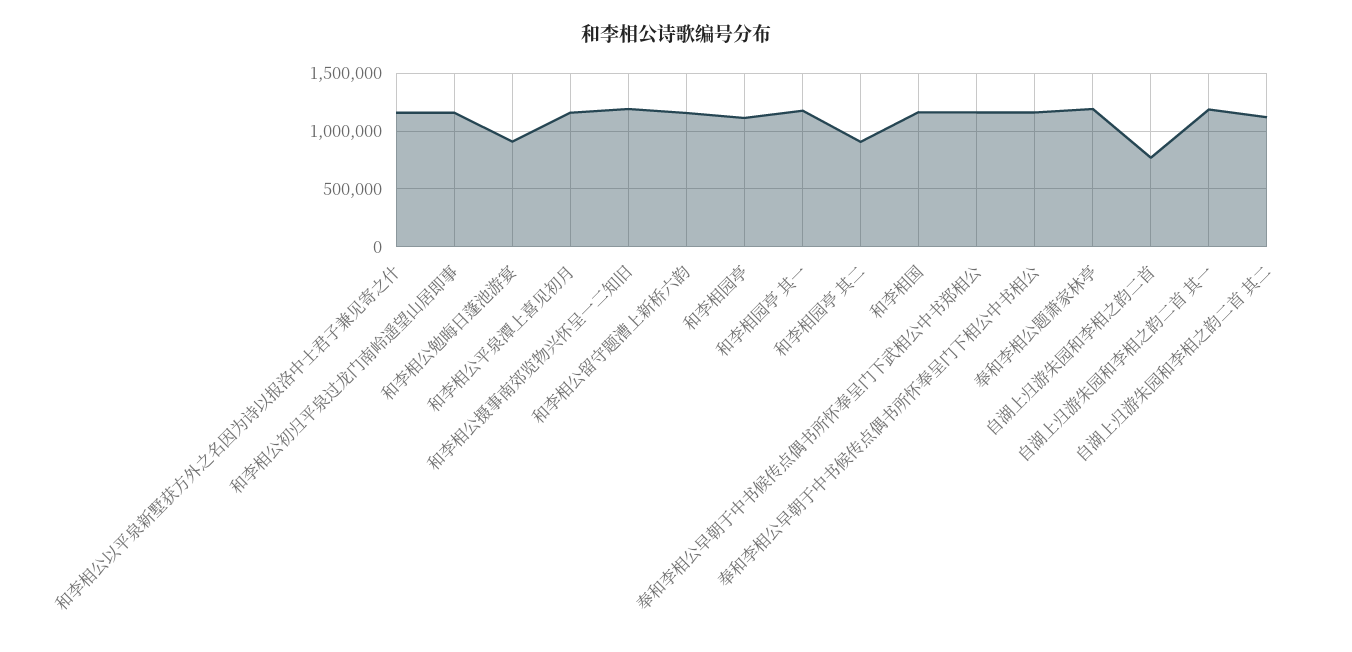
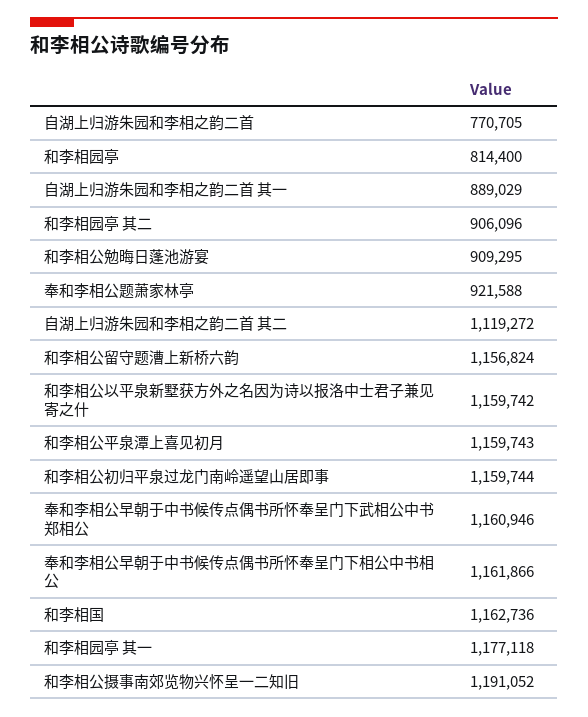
  {
    "和李相公以平泉新墅获方外之名因为诗以报洛中士君子兼见寄之什": 1159742,
    "和李相公初归平泉过龙门南岭遥望山居即事": 1159744,
    "和李相公勉晦日蓬池游宴": 909295,
    "和李相公平泉潭上喜见初月": 1159743,
    "和李相公摄事南郊览物兴怀呈一二知旧": 1191052,
    "和李相公留守题漕上新桥六韵": 1156824,
-   "和李相园亭": 1100000,
+   "和李相园亭": 814400,
    "和李相园亭 其一": 1177118,
    "和李相园亭 其二": 906096,
    "和李相国": 1162736,
    "奉和李相公早朝于中书候传点偶书所怀奉呈门下武相公中书郑相公": 1160946,
    "奉和李相公早朝于中书候传点偶书所怀奉呈门下相公中书相公": 1161866,
-   "奉和李相公题萧家林亭": 1200000,
+   "奉和李相公题萧家林亭": 921588,
    "自湖上归游朱园和李相之韵二首": 770705,
-   "自湖上归游朱园和李相之韵二首 其一": 1200000,
+   "自湖上归游朱园和李相之韵二首 其一": 889029,
    "自湖上归游朱园和李相之韵二首 其二": 1119272
  }

